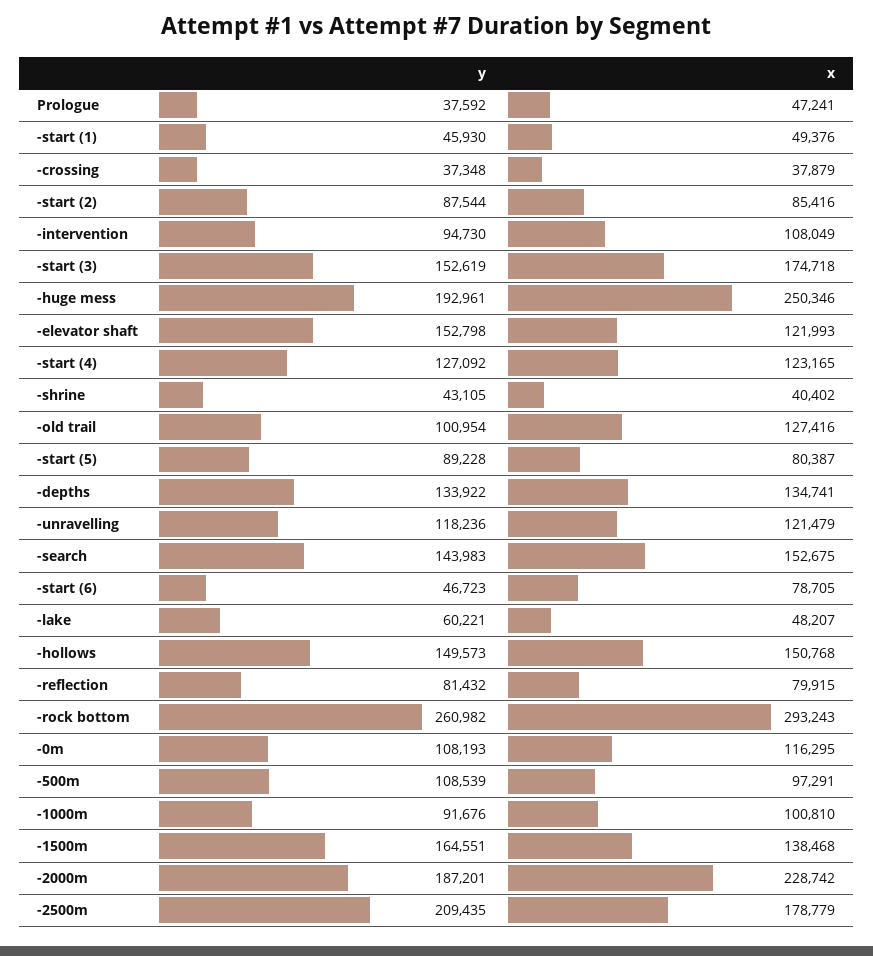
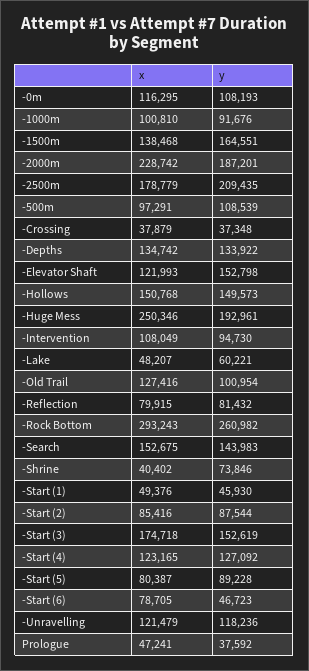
  {
    "y": {
      "Prologue": 37592,
      "-start (1)": 45930,
      "-crossing": 37348,
      "-start (2)": 87544,
      "-intervention": 94730,
      "-start (3)": 152619,
      "-huge mess": 192961,
      "-elevator shaft": 152798,
      "-start (4)": 127092,
-     "-shrine": 43105,
+     "-shrine": 73846,
      "-old trail": 100954,
      "-start (5)": 89228,
      "-depths": 133922,
      "-unravelling": 118236,
      "-search": 143983,
      "-start (6)": 46723,
      "-lake": 60221,
      "-hollows": 149573,
      "-reflection": 81432,
      "-rock bottom": 260982,
      "-0m": 108193,
      "-500m": 108539,
      "-1000m": 91676,
      "-1500m": 164551,
      "-2000m": 187201,
      "-2500m": 209435
    },
    "x": {
      "Prologue": 47241,
      "-start (1)": 49376,
      "-crossing": 37879,
      "-start (2)": 85416,
      "-intervention": 108049,
      "-start (3)": 174718,
      "-huge mess": 250346,
      "-elevator shaft": 121993,
      "-start (4)": 123165,
      "-shrine": 40402,
      "-old trail": 127416,
      "-start (5)": 80387,
-     "-depths": 134741,
+     "-depths": 134742,
      "-unravelling": 121479,
      "-search": 152675,
      "-start (6)": 78705,
      "-lake": 48207,
      "-hollows": 150768,
      "-reflection": 79915,
      "-rock bottom": 293243,
      "-0m": 116295,
      "-500m": 97291,
      "-1000m": 100810,
      "-1500m": 138468,
      "-2000m": 228742,
      "-2500m": 178779
    }
  }

